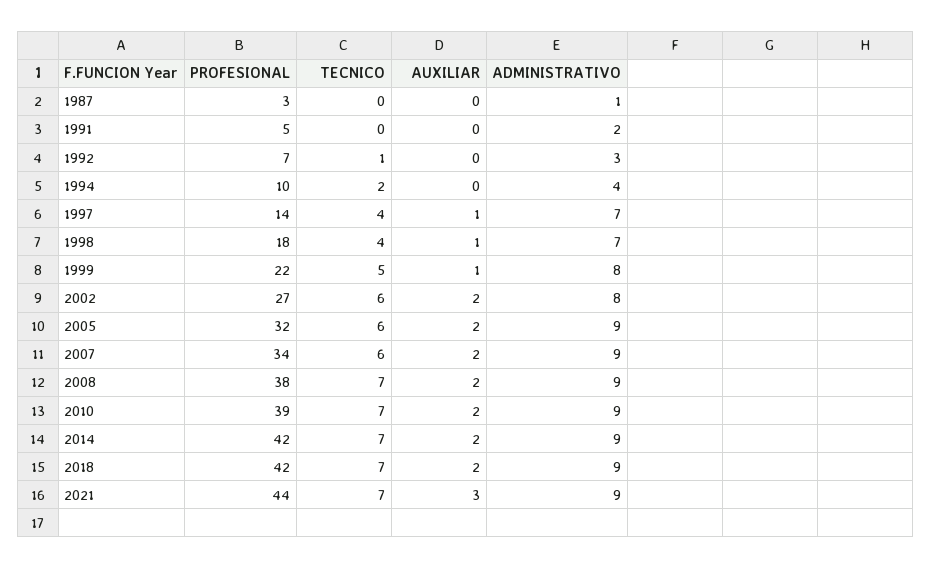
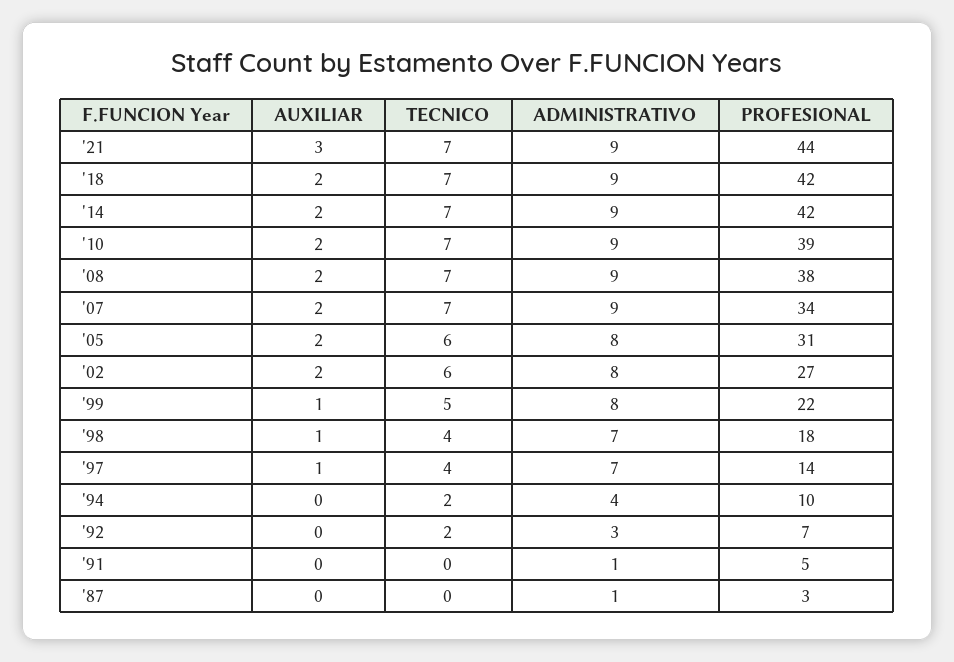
  {
    "PROFESIONAL": {
      "1987": 3,
      "1991": 5,
      "1992": 7,
      "1994": 10,
      "1997": 14,
      "1998": 18,
      "1999": 22,
      "2002": 27,
-     "2005": 32,
+     "2005": 31,
      "2007": 34,
      "2008": 38,
      "2010": 39,
      "2014": 42,
      "2018": 42,
      "2021": 44
    },
    "TECNICO": {
      "1987": 0,
      "1991": 0,
-     "1992": 1,
+     "1992": 2,
      "1994": 2,
      "1997": 4,
      "1998": 4,
      "1999": 5,
      "2002": 6,
      "2005": 6,
-     "2007": 6,
+     "2007": 7,
      "2008": 7,
      "2010": 7,
      "2014": 7,
      "2018": 7,
      "2021": 7
    },
    "AUXILIAR": {
      "1987": 0,
      "1991": 0,
      "1992": 0,
      "1994": 0,
      "1997": 1,
      "1998": 1,
      "1999": 1,
      "2002": 2,
      "2005": 2,
      "2007": 2,
      "2008": 2,
      "2010": 2,
      "2014": 2,
      "2018": 2,
      "2021": 3
    },
    "ADMINISTRATIVO": {
      "1987": 1,
-     "1991": 2,
+     "1991": 1,
      "1992": 3,
      "1994": 4,
      "1997": 7,
      "1998": 7,
      "1999": 8,
      "2002": 8,
-     "2005": 9,
+     "2005": 8,
      "2007": 9,
      "2008": 9,
      "2010": 9,
      "2014": 9,
      "2018": 9,
      "2021": 9
    }
  }

